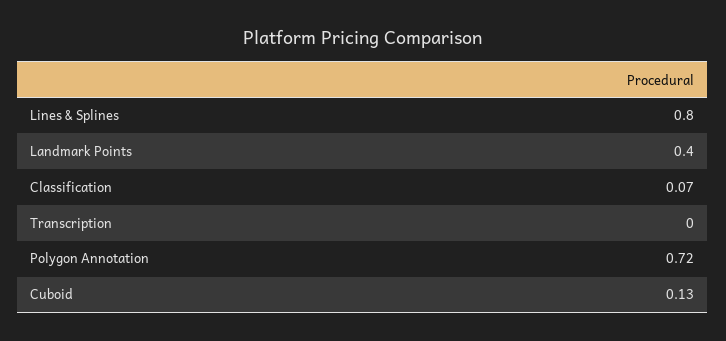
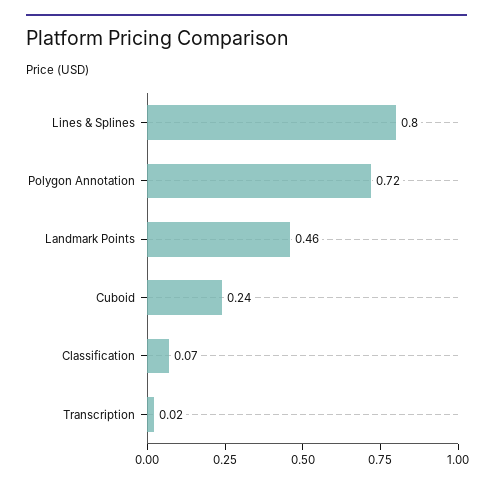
  {
    "Lines & Splines": 0.8,
-   "Landmark Points": 0.4,
+   "Landmark Points": 0.46,
    "Classification": 0.07,
-   "Transcription": 0,
+   "Transcription": 0.02,
    "Polygon Annotation": 0.72,
-   "Cuboid": 0.13
+   "Cuboid": 0.24
  }

